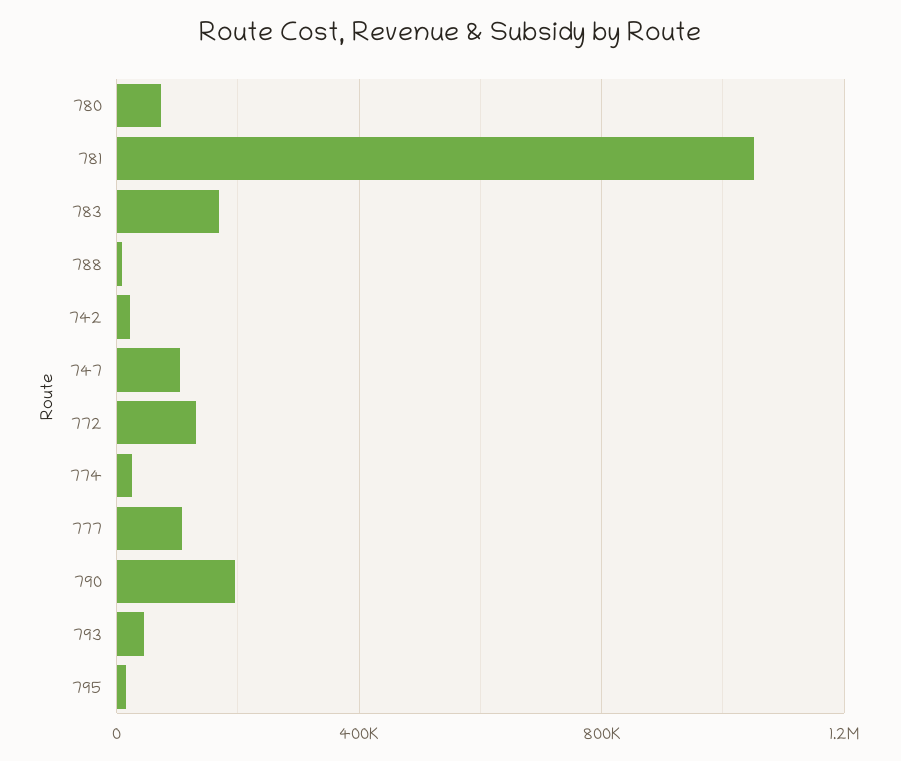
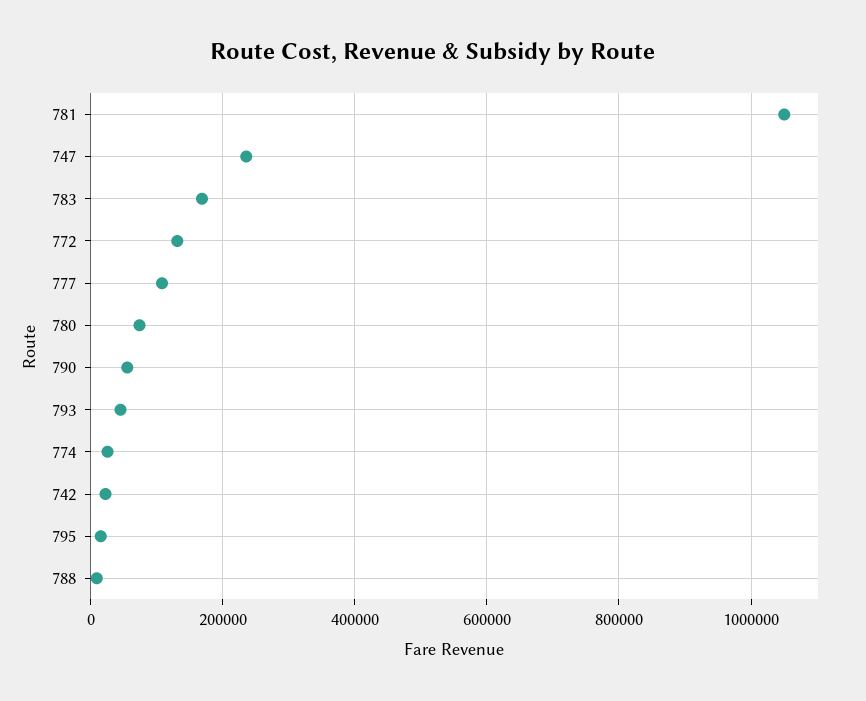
  {
    "780": 80000,
    "781": 1060000,
    "783": 160000,
    "788": 0,
    "742": 20000,
-   "747": 100000,
+   "747": 240000,
    "772": 140000,
    "774": 20000,
    "777": 100000,
-   "790": 200000,
+   "790": 60000,
    "793": 40000,
    "795": 20000
  }

